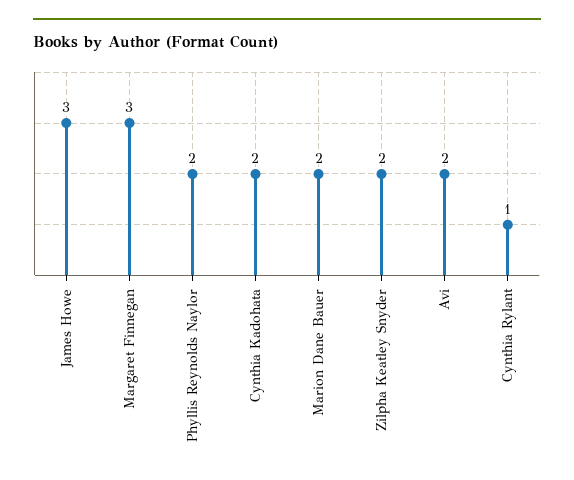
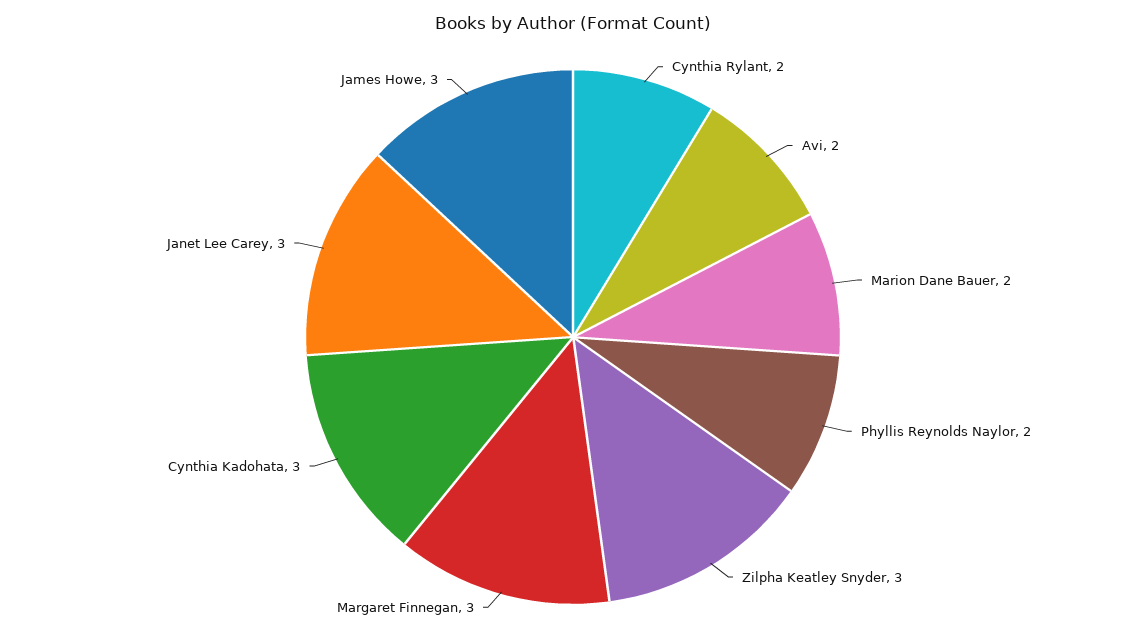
  {
    "James Howe": 3,
    "Margaret Finnegan": 3,
    "Phyllis Reynolds Naylor": 2,
-   "Cynthia Kadohata": 2,
+   "Cynthia Kadohata": 3,
    "Marion Dane Bauer": 2,
-   "Zilpha Keatley Snyder": 2,
+   "Zilpha Keatley Snyder": 3,
    "Avi": 2,
-   "Cynthia Rylant": 1
+   "Cynthia Rylant": 2,
+   "Janet Lee Carey": 3
  }

